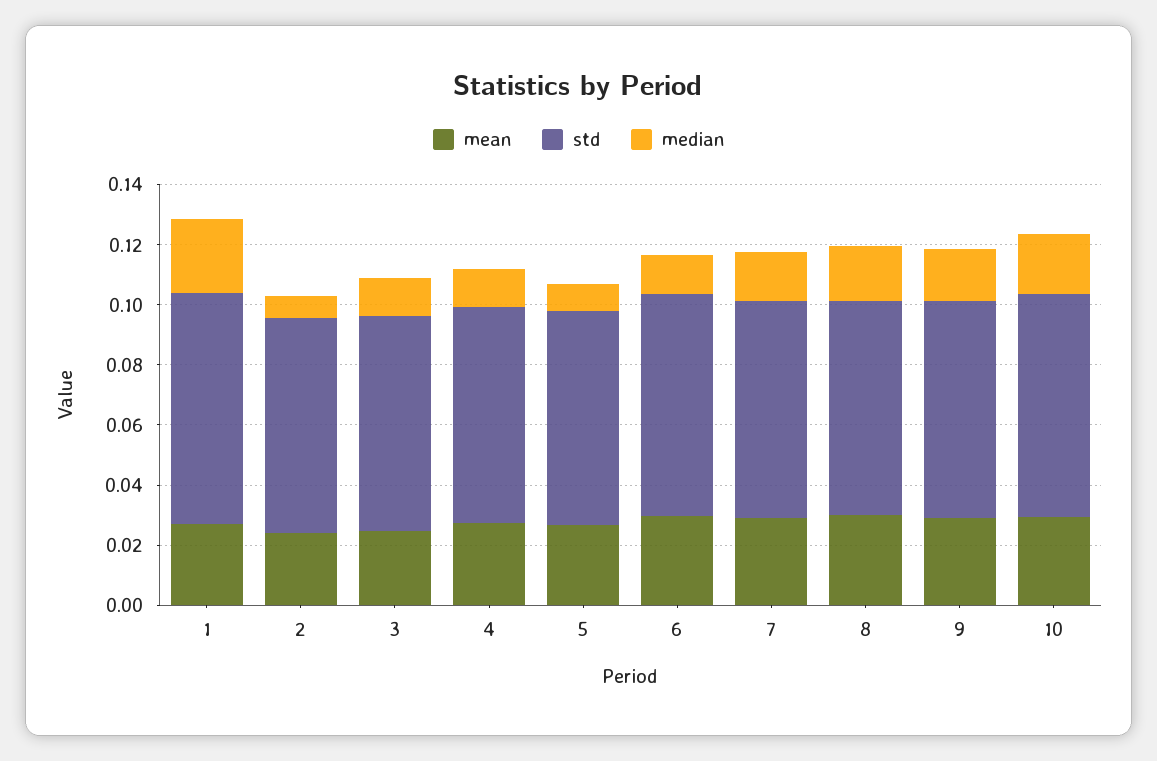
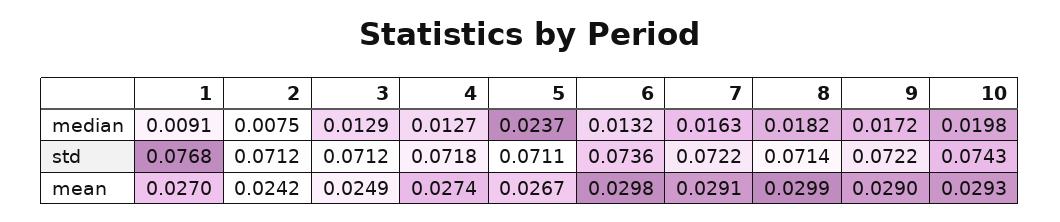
  {
    "mean": {
      "1": 0.027,
      "2": 0.0242,
      "3": 0.0249,
      "4": 0.0274,
      "5": 0.0267,
      "6": 0.0298,
      "7": 0.0291,
      "8": 0.0299,
      "9": 0.029,
      "10": 0.0293
    },
    "std": {
      "1": 0.0768,
      "2": 0.0712,
      "3": 0.0712,
      "4": 0.0718,
      "5": 0.0711,
      "6": 0.0736,
      "7": 0.0722,
      "8": 0.0714,
      "9": 0.0722,
      "10": 0.0743
    },
    "median": {
-     "1": 0.025,
+     "1": 0.0091,
      "2": 0.0075,
      "3": 0.0129,
      "4": 0.0127,
-     "5": 0.01,
+     "5": 0.0237,
      "6": 0.0132,
      "7": 0.0163,
      "8": 0.0182,
      "9": 0.0172,
      "10": 0.0198
    }
  }

